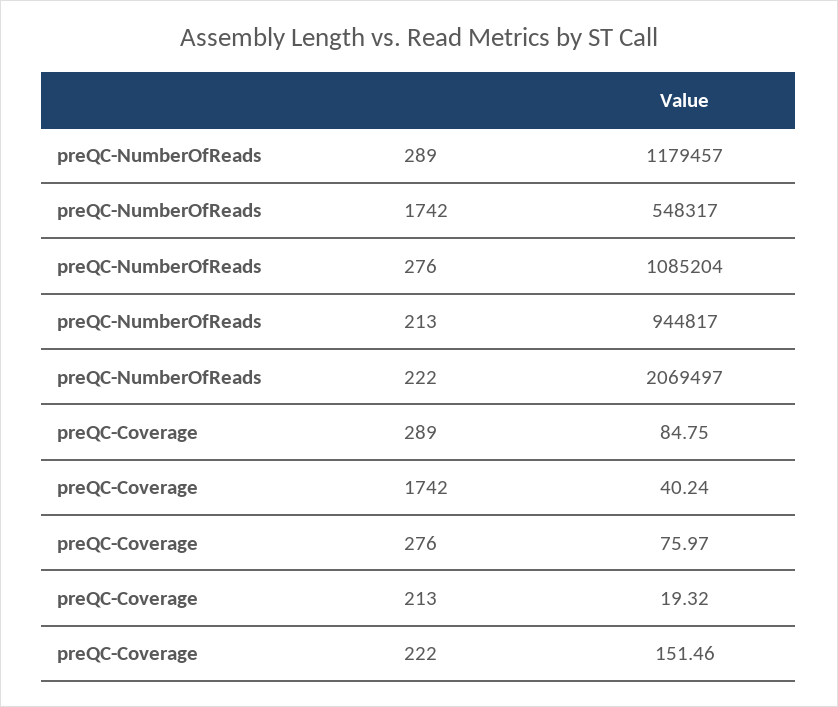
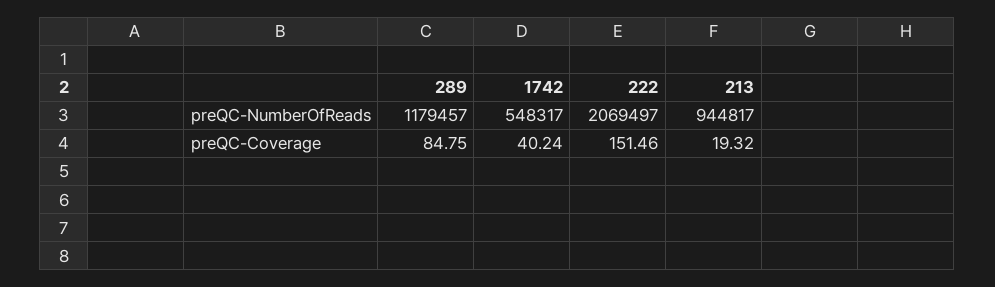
  {
    "preQC-NumberOfReads": {
      "289": 1179457,
      "1742": 548317,
-     "276": 1085204,
      "213": 944817,
      "222": 2069497
    },
    "preQC-Coverage": {
      "289": 84.75,
      "1742": 40.24,
-     "276": 75.97,
      "213": 19.32,
      "222": 151.46
    }
  }

